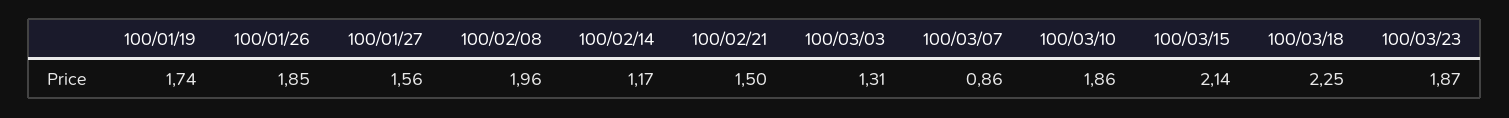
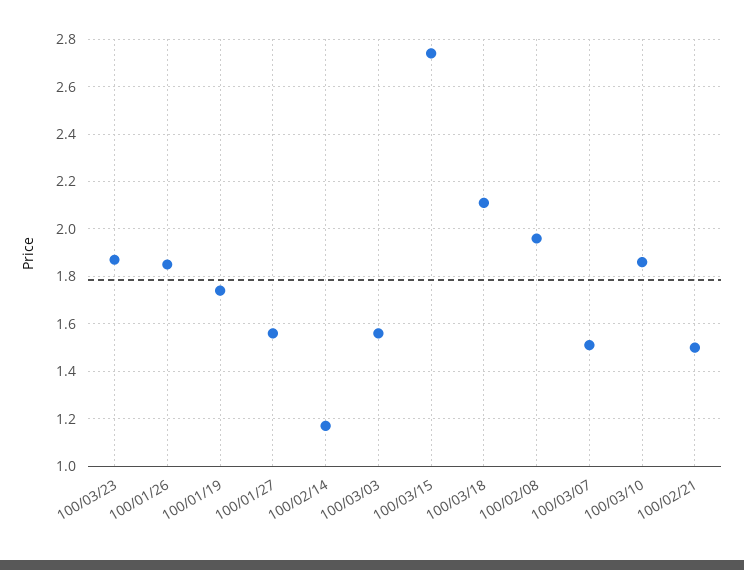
  {
    "100/01/19": 1.74,
    "100/01/26": 1.85,
    "100/01/27": 1.56,
    "100/02/08": 1.96,
    "100/02/14": 1.17,
    "100/02/21": 1.5,
-   "100/03/03": 1.31,
+   "100/03/03": 1.55,
-   "100/03/07": 0.86,
+   "100/03/07": 1.5,
    "100/03/10": 1.86,
-   "100/03/15": 2.14,
+   "100/03/15": 2.75,
-   "100/03/18": 2.25,
+   "100/03/18": 2.1,
    "100/03/23": 1.87
  }

